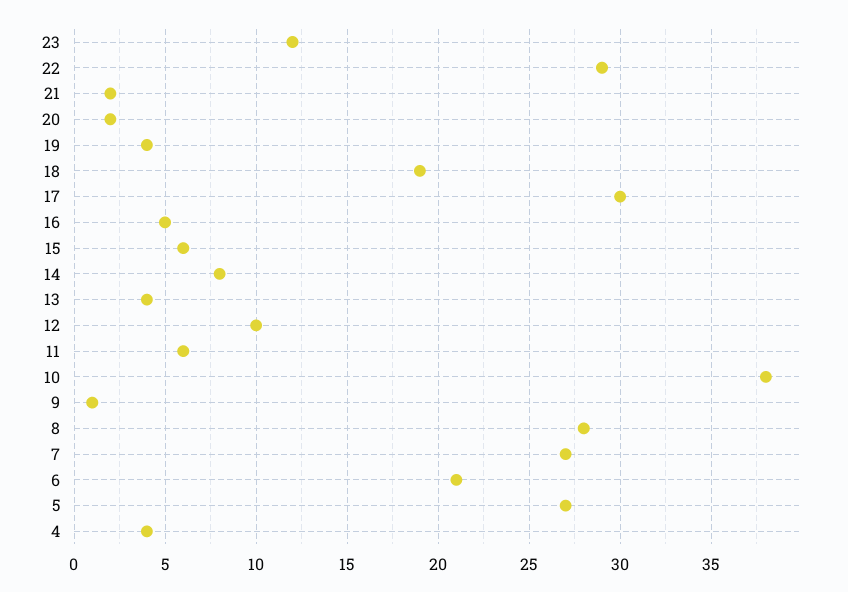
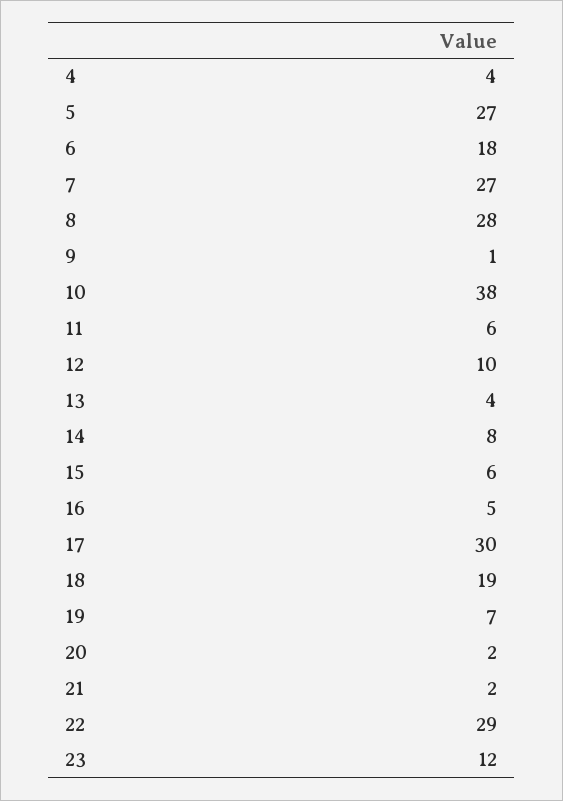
  {
    "23": 12,
    "22": 29,
    "21": 2,
    "20": 2,
-   "19": 4,
+   "19": 7,
    "18": 19,
    "17": 30,
    "16": 5,
    "15": 6,
    "14": 8,
    "13": 4,
    "12": 10,
    "11": 6,
    "10": 38,
    "9": 1,
    "8": 28,
    "7": 27,
-   "6": 21,
+   "6": 18,
    "5": 27,
    "4": 4
  }

